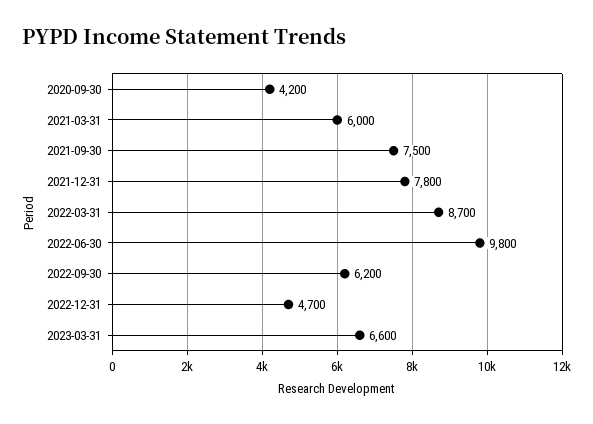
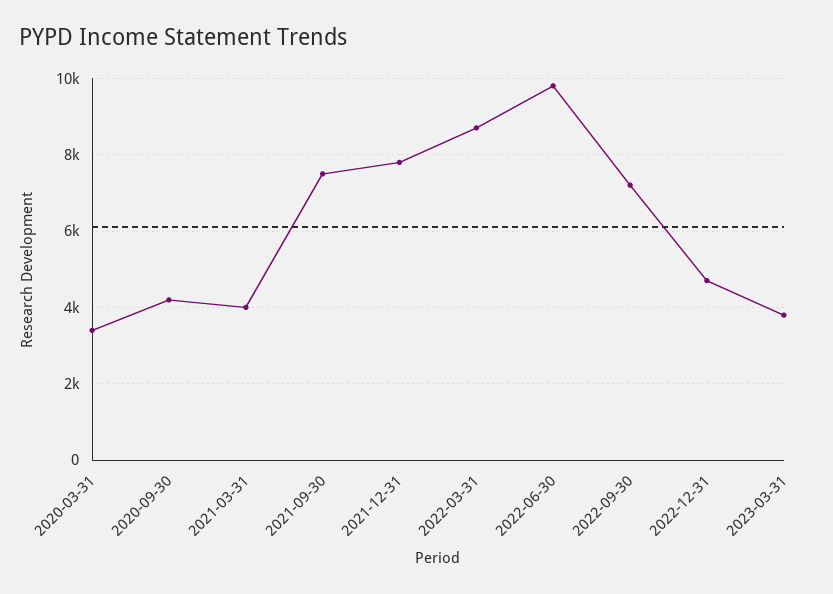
  {
    "2020-09-30": 4200,
-   "2021-03-31": 6000,
+   "2021-03-31": 4000,
    "2021-09-30": 7500,
    "2021-12-31": 7800,
    "2022-03-31": 8700,
    "2022-06-30": 9800,
-   "2022-09-30": 6200,
+   "2022-09-30": 7200,
    "2022-12-31": 4700,
-   "2023-03-31": 6600
+   "2023-03-31": 3800,
+   "2020-03-31": 3400
  }

